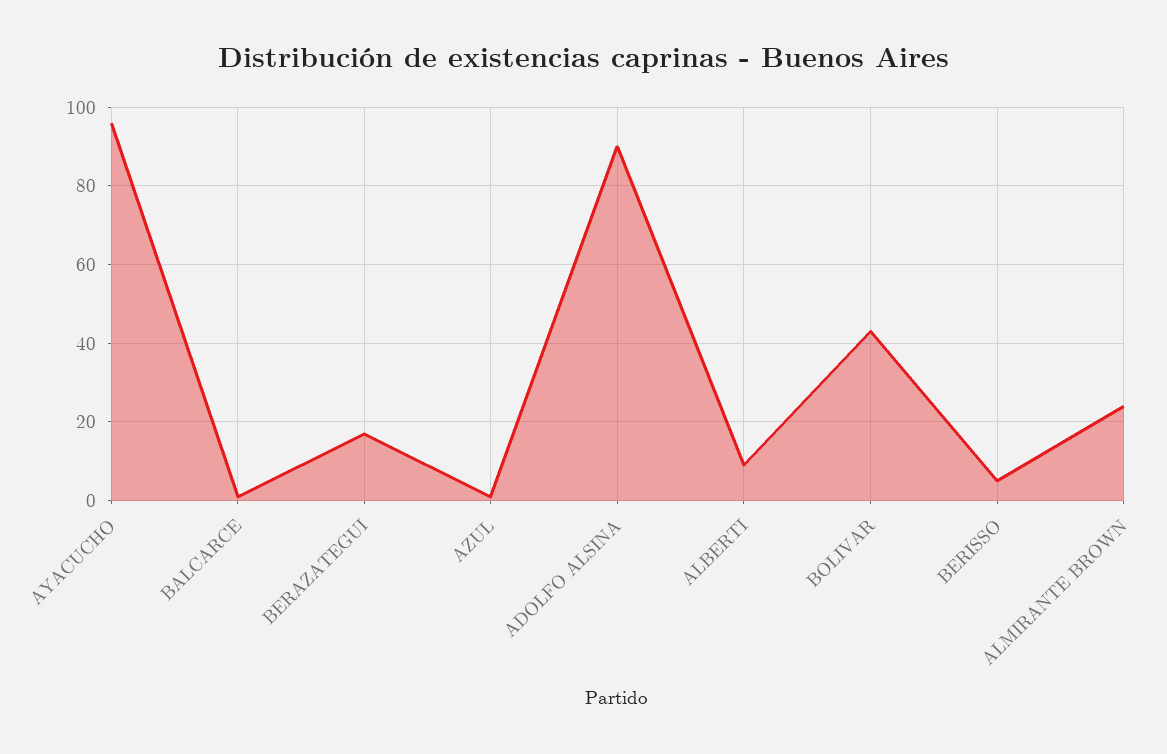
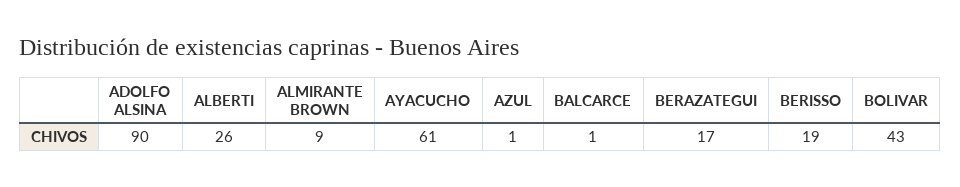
  {
-   "AYACUCHO": 95,
+   "AYACUCHO": 61,
    "BALCARCE": 1,
    "BERAZATEGUI": 17,
    "AZUL": 1,
    "ADOLFO ALSINA": 90,
-   "ALBERTI": 10,
+   "ALBERTI": 26,
    "BOLIVAR": 43,
-   "BERISSO": 5,
+   "BERISSO": 19,
-   "ALMIRANTE BROWN": 25
+   "ALMIRANTE BROWN": 9
  }

